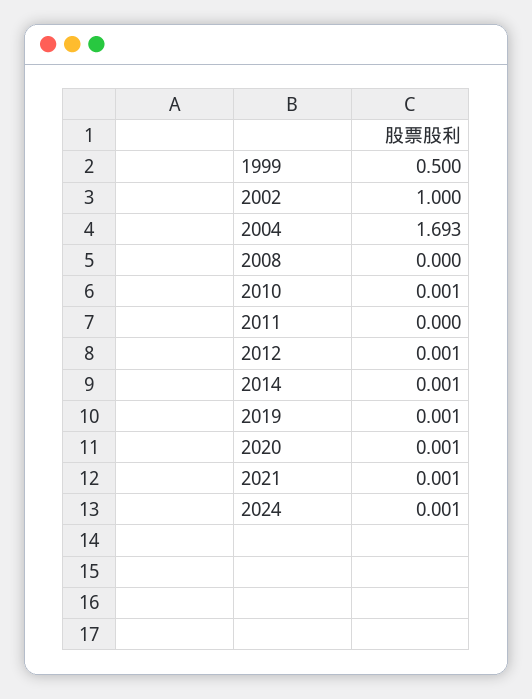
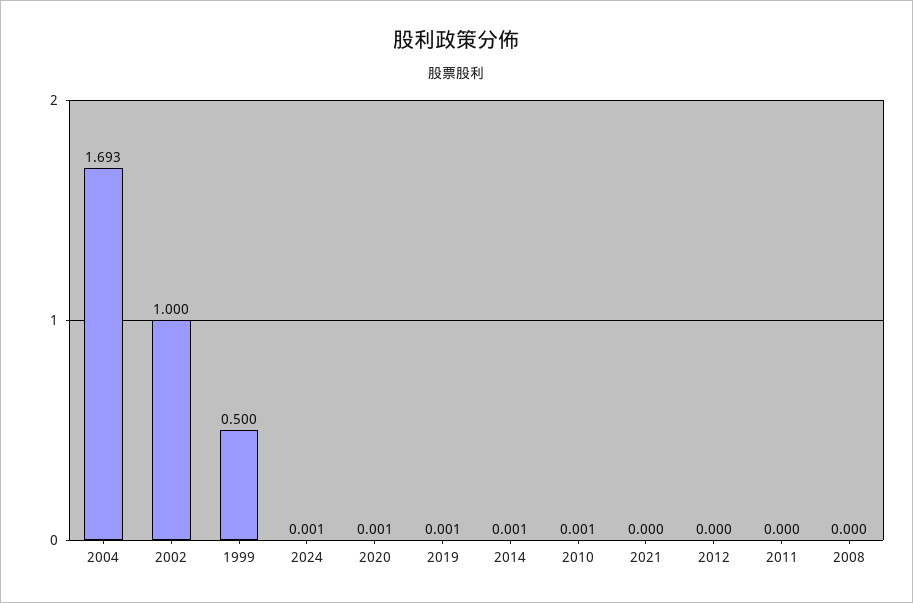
  {
    "1999": 0.5,
    "2002": 1,
    "2004": 1.693,
    "2008": 0,
    "2010": 0.001,
    "2011": 0,
-   "2012": 0.001,
+   "2012": 0,
    "2014": 0.001,
    "2019": 0.001,
    "2020": 0.001,
-   "2021": 0.001,
+   "2021": 0,
    "2024": 0.001
  }

